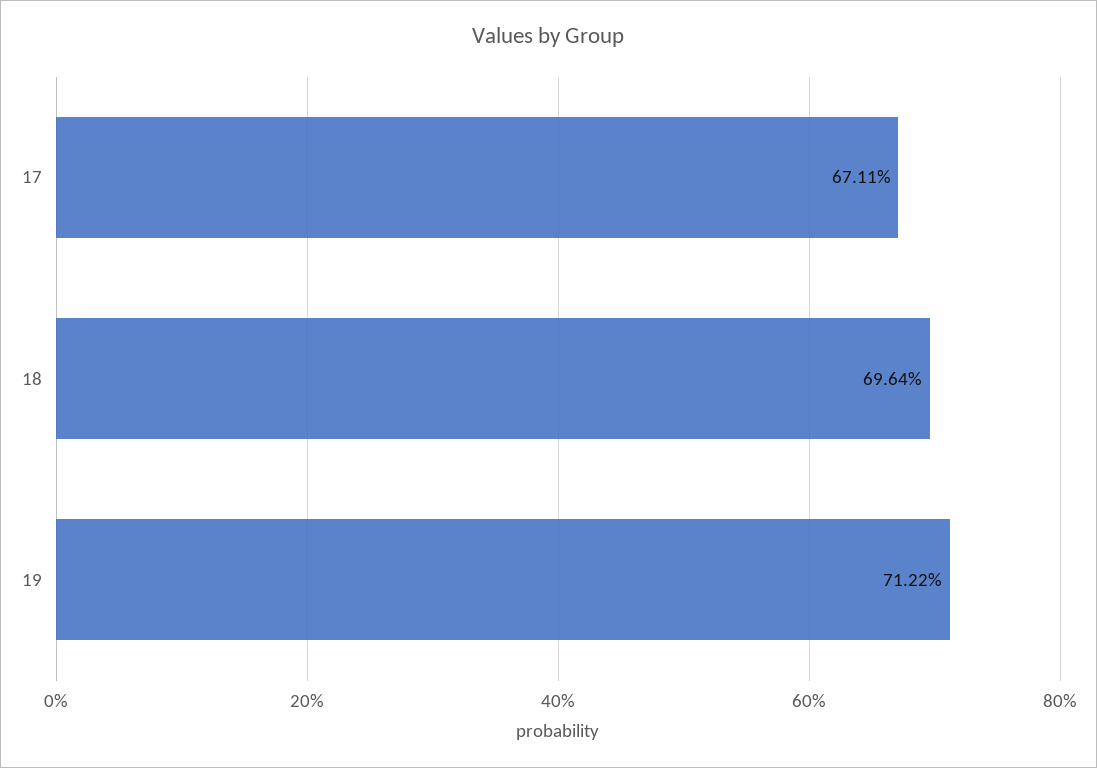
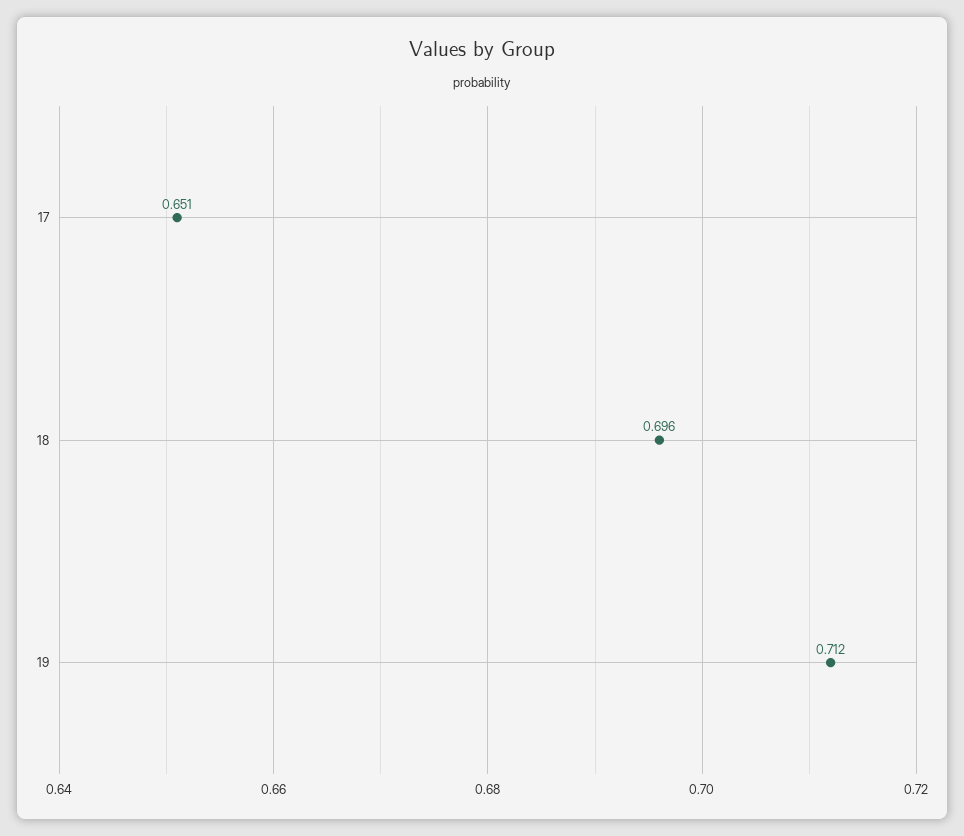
  {
-   "17": 0.6711,
+   "17": 0.651,
    "18": 0.6964,
    "19": 0.7122
  }

